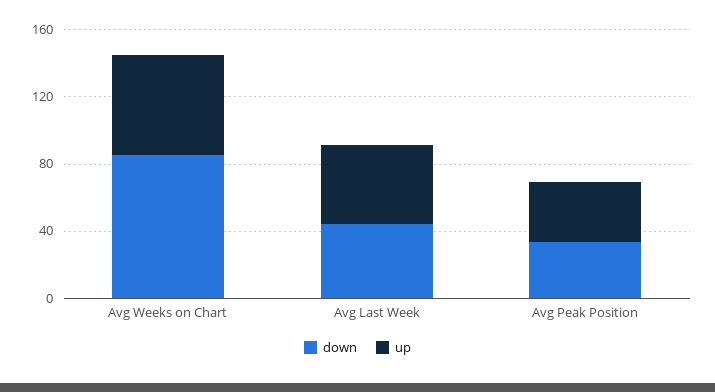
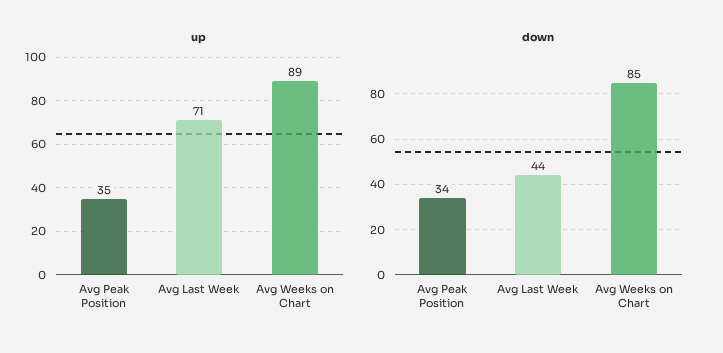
  {
    "down": {
      "Avg Weeks on Chart": 85,
      "Avg Last Week": 44,
      "Avg Peak Position": 34
    },
    "up": {
-     "Avg Weeks on Chart": 60,
+     "Avg Weeks on Chart": 89,
-     "Avg Last Week": 50,
+     "Avg Last Week": 71,
      "Avg Peak Position": 35
    }
  }

